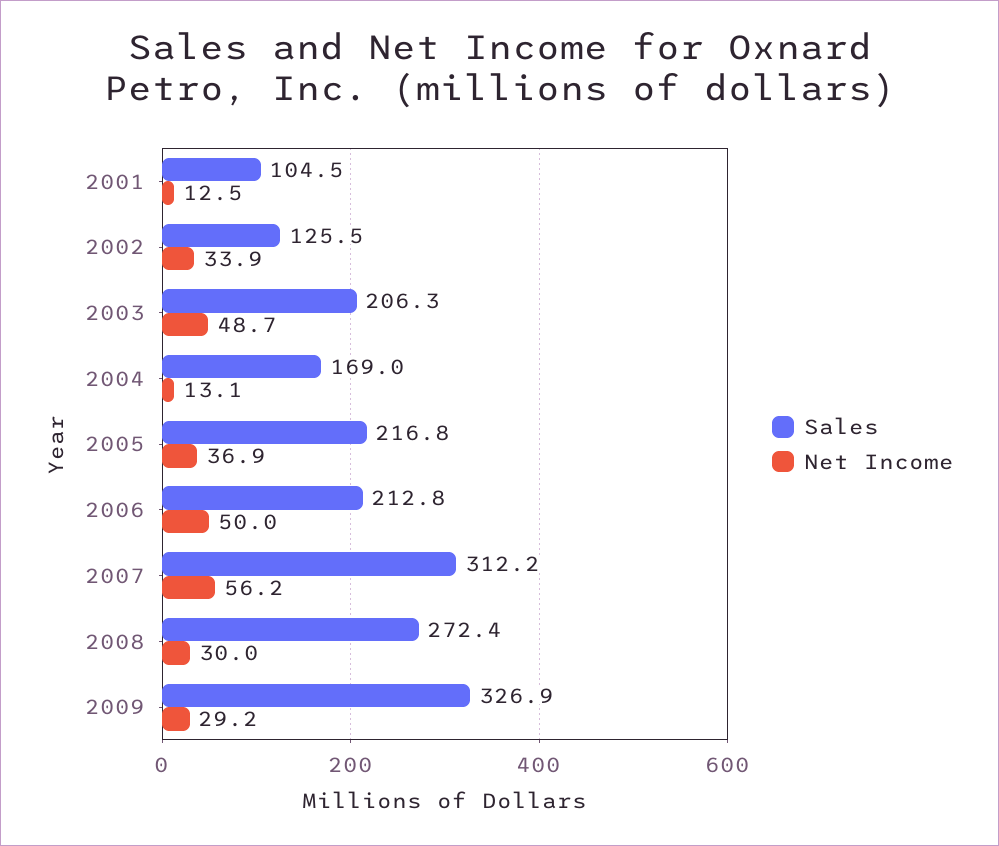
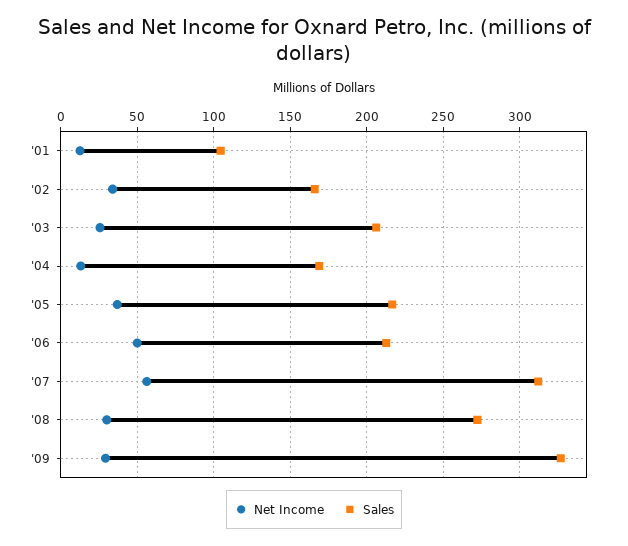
  {
    "Sales": {
      "2001": 104.5,
-     "2002": 125.5,
+     "2002": 165,
      "2003": 206.3,
      "2004": 169,
      "2005": 216.8,
      "2006": 212.8,
      "2007": 312.2,
      "2008": 272.4,
      "2009": 326.9
    },
    "Net Income": {
      "2001": 12.5,
      "2002": 33.9,
-     "2003": 48.7,
+     "2003": 25,
      "2004": 13.1,
      "2005": 36.9,
      "2006": 50,
      "2007": 56.2,
      "2008": 30,
      "2009": 29.2
    }
  }

